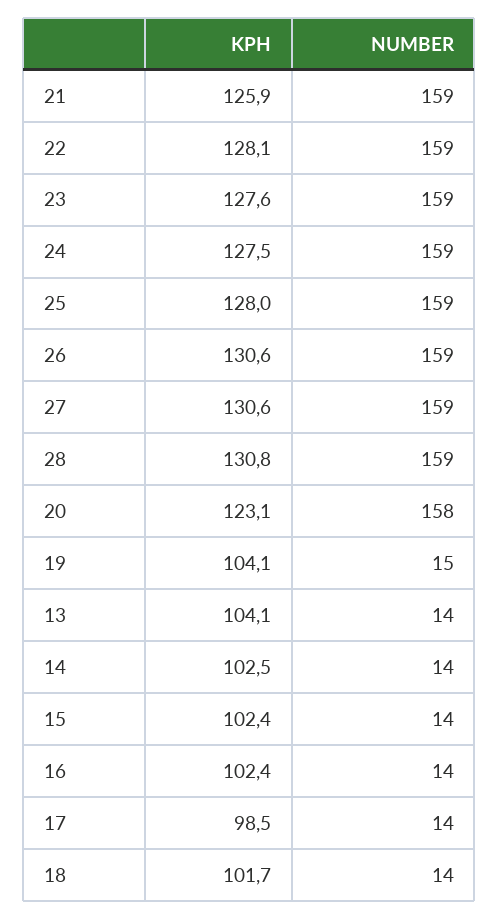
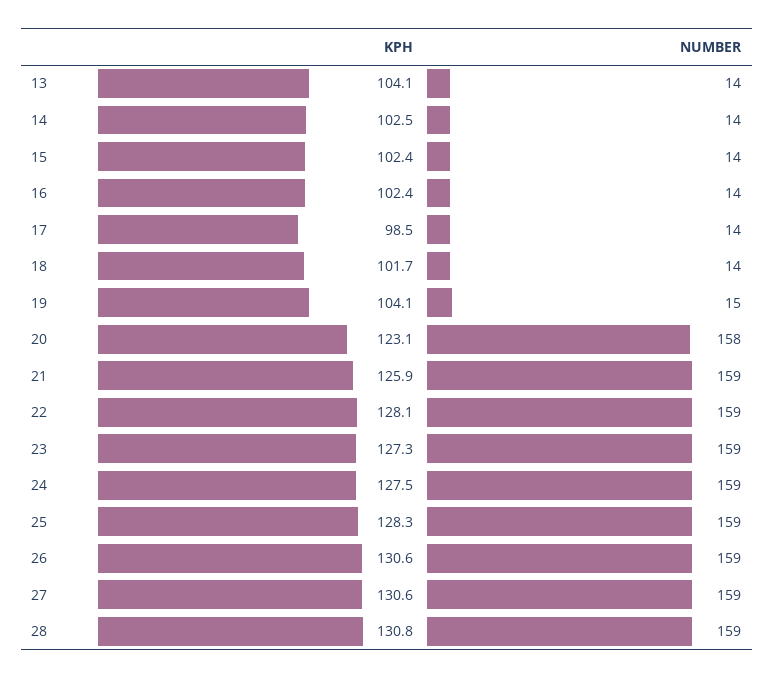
  {
    "KPH": {
      "21": 125.9,
      "22": 128.1,
-     "23": 127.6,
+     "23": 127.3,
      "24": 127.5,
-     "25": 128,
+     "25": 128.3,
      "26": 130.6,
      "27": 130.6,
      "28": 130.8,
      "20": 123.1,
      "19": 104.1,
      "13": 104.1,
      "14": 102.5,
      "15": 102.4,
      "16": 102.4,
      "17": 98.5,
      "18": 101.7
    },
    "NUMBER": {
      "21": 159,
      "22": 159,
      "23": 159,
      "24": 159,
      "25": 159,
      "26": 159,
      "27": 159,
      "28": 159,
      "20": 158,
      "19": 15,
      "13": 14,
      "14": 14,
      "15": 14,
      "16": 14,
      "17": 14,
      "18": 14
    }
  }

